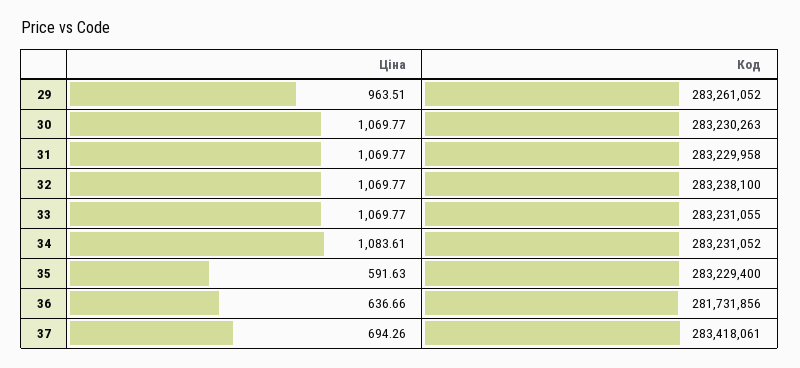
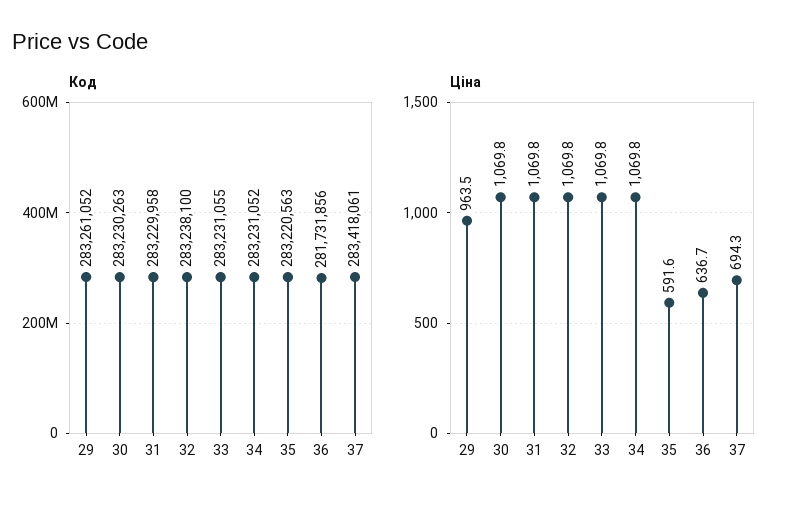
  {
    "Ціна": {
      "29": 963.51,
      "30": 1069.77,
      "31": 1069.77,
      "32": 1069.77,
      "33": 1069.77,
-     "34": 1083.61,
+     "34": 1069.8,
      "35": 591.63,
      "36": 636.66,
      "37": 694.26
    },
    "Код": {
      "29": 283261052,
      "30": 283230263,
      "31": 283229958,
      "32": 283238100,
      "33": 283231055,
      "34": 283231052,
-     "35": 283229400,
+     "35": 283220563,
      "36": 281731856,
      "37": 283418061
    }
  }

